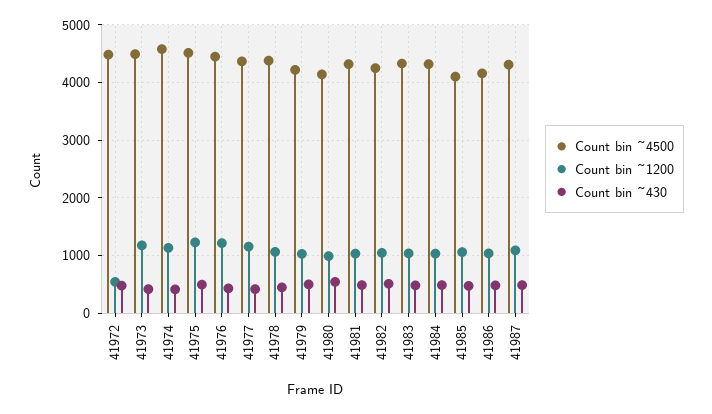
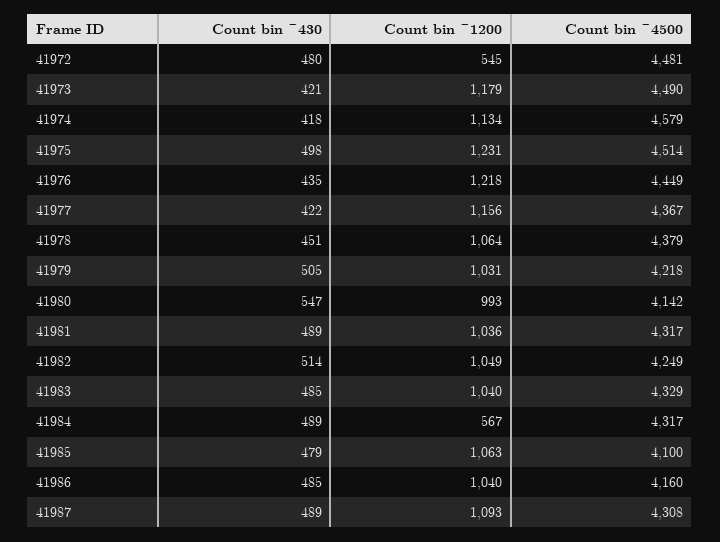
  {
    "Count bin ~4500": {
      "41972": 4481,
      "41973": 4490,
      "41974": 4579,
      "41975": 4514,
      "41976": 4449,
      "41977": 4367,
      "41978": 4379,
      "41979": 4218,
      "41980": 4142,
      "41981": 4317,
      "41982": 4249,
      "41983": 4329,
      "41984": 4317,
      "41985": 4100,
      "41986": 4160,
      "41987": 4308
    },
    "Count bin ~1200": {
      "41972": 545,
      "41973": 1179,
      "41974": 1134,
      "41975": 1231,
      "41976": 1218,
      "41977": 1156,
      "41978": 1064,
      "41979": 1031,
      "41980": 993,
      "41981": 1036,
      "41982": 1049,
      "41983": 1040,
-     "41984": 1000,
+     "41984": 567,
      "41985": 1063,
      "41986": 1040,
      "41987": 1093
    },
    "Count bin ~430": {
      "41972": 480,
      "41973": 421,
      "41974": 418,
      "41975": 498,
      "41976": 435,
      "41977": 422,
      "41978": 451,
      "41979": 505,
      "41980": 547,
      "41981": 489,
      "41982": 514,
      "41983": 485,
      "41984": 489,
      "41985": 479,
      "41986": 485,
      "41987": 489
    }
  }

